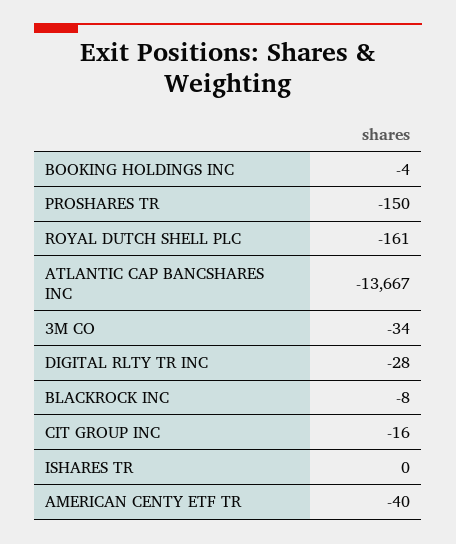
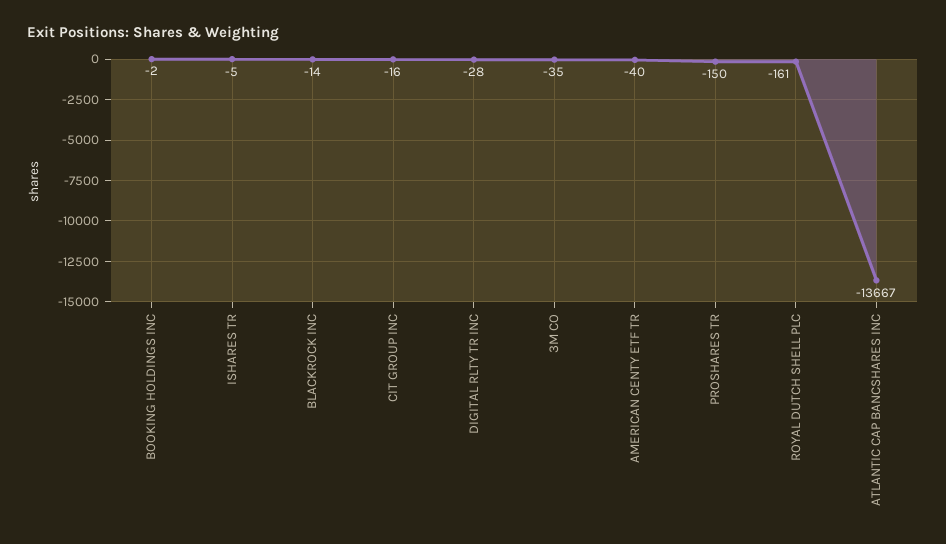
  {
-   "BOOKING HOLDINGS INC": -4,
+   "BOOKING HOLDINGS INC": -2,
    "PROSHARES TR": -150,
    "ROYAL DUTCH SHELL PLC": -161,
    "ATLANTIC CAP BANCSHARES INC": -13667,
-   "3M CO": -34,
+   "3M CO": -35,
    "DIGITAL RLTY TR INC": -28,
-   "BLACKROCK INC": -8,
+   "BLACKROCK INC": -14,
    "CIT GROUP INC": -16,
-   "ISHARES TR": 0,
+   "ISHARES TR": -5,
    "AMERICAN CENTY ETF TR": -40
  }

